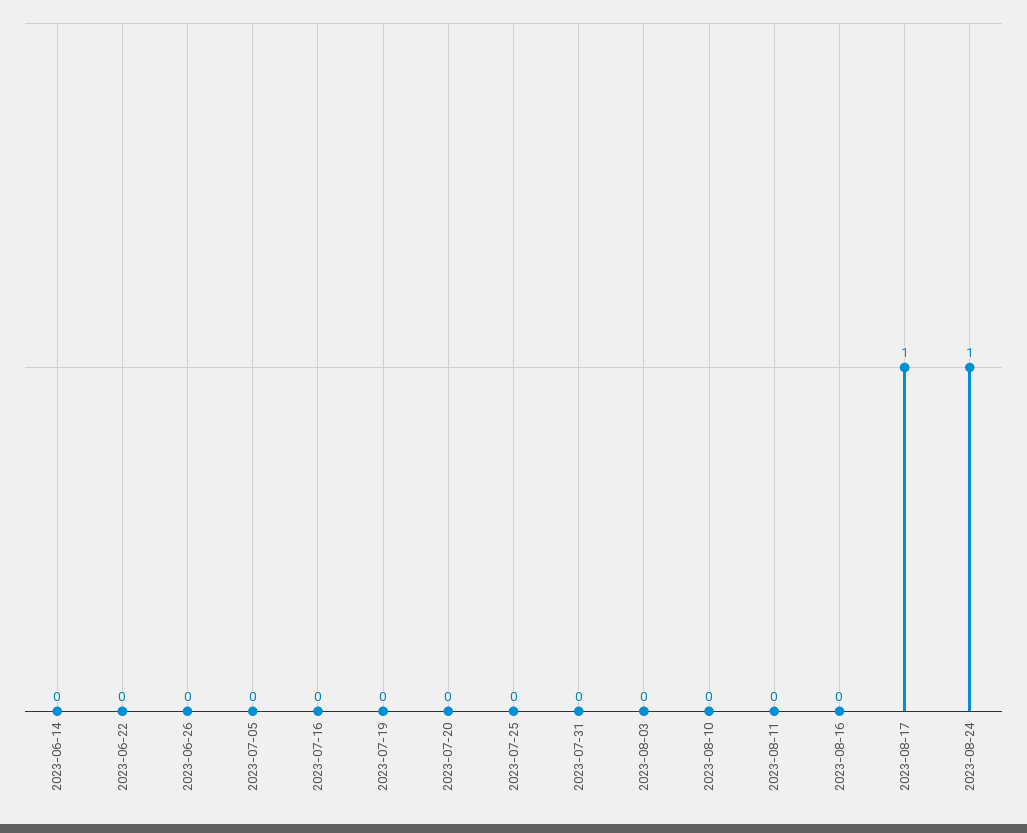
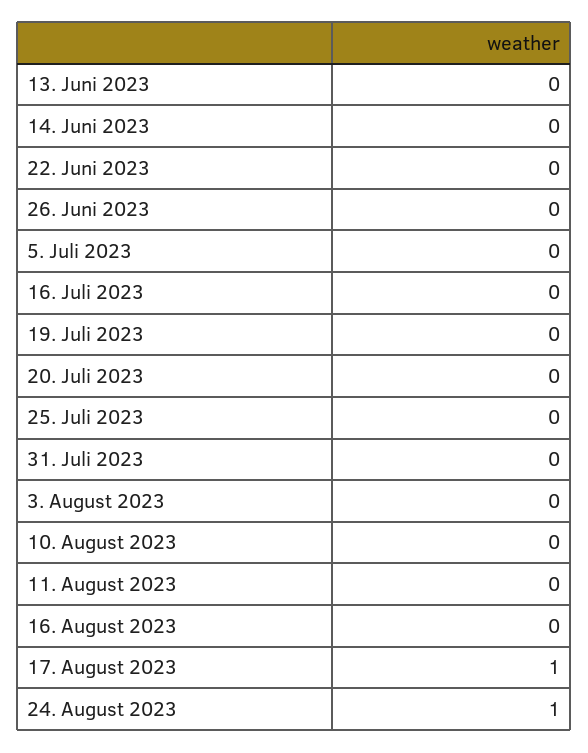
  {
    "2023-06-14": 0,
    "2023-06-22": 0,
    "2023-06-26": 0,
    "2023-07-05": 0,
    "2023-07-16": 0,
    "2023-07-19": 0,
    "2023-07-20": 0,
    "2023-07-25": 0,
    "2023-07-31": 0,
    "2023-08-03": 0,
    "2023-08-10": 0,
    "2023-08-11": 0,
    "2023-08-16": 0,
    "2023-08-17": 1,
-   "2023-08-24": 1
+   "2023-08-24": 1,
+   "13. Juni 2023": 0
  }

